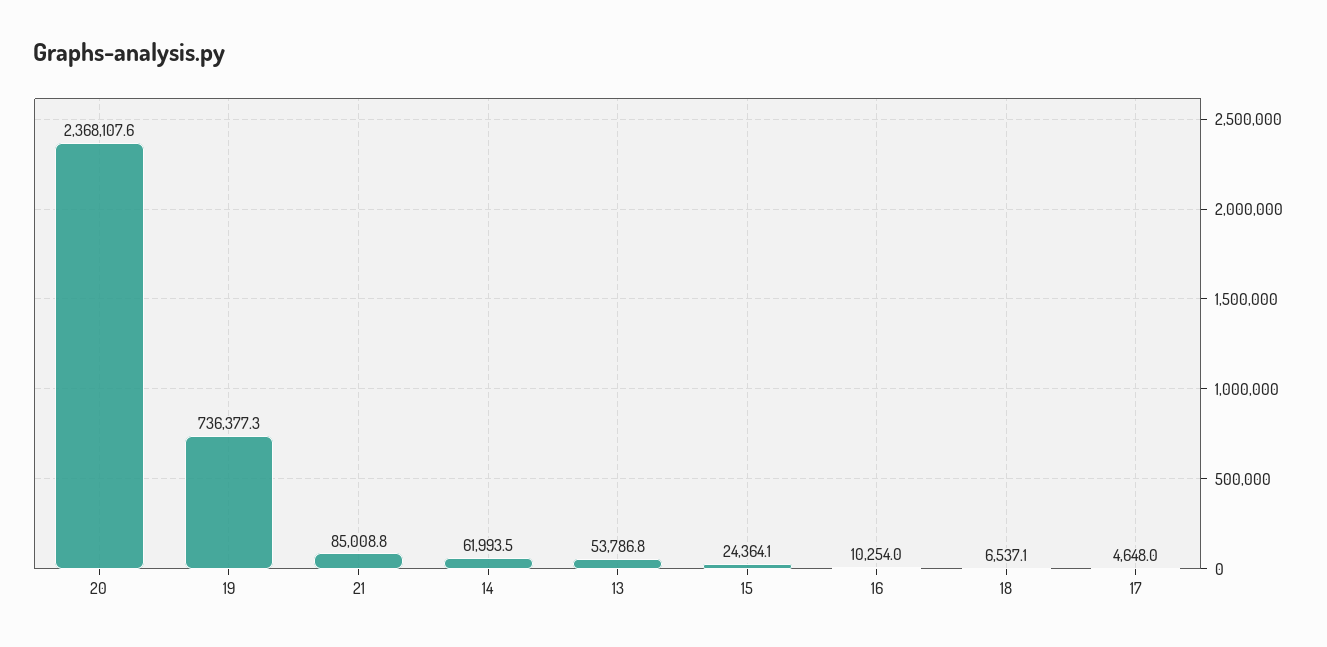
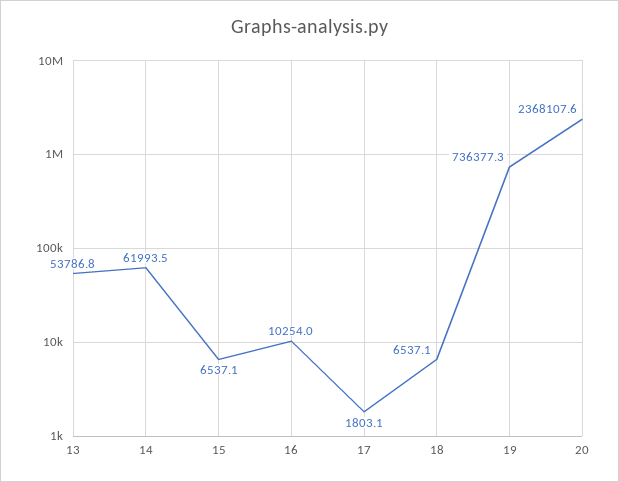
  {
    "20": 2368107.6,
    "19": 736377.3,
-   "21": 85008.8,
    "14": 61993.5,
    "13": 53786.8,
-   "15": 24364.1,
+   "15": 6537.1,
    "16": 10254,
    "18": 6537.1,
-   "17": 4648
+   "17": 1803.1
  }

